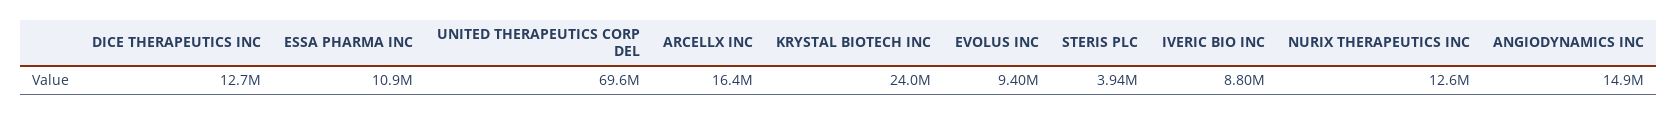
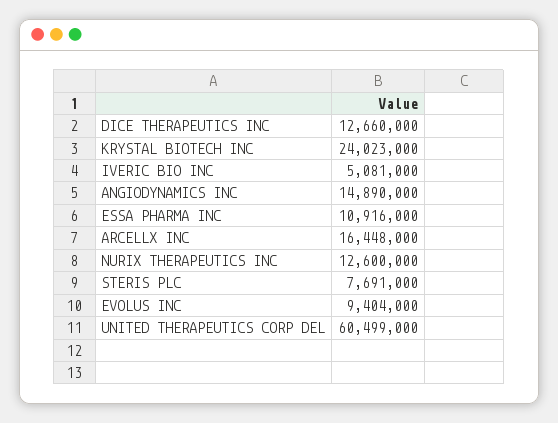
  {
    "DICE THERAPEUTICS INC": 12660000,
    "ESSA PHARMA INC": 10916000,
-   "UNITED THERAPEUTICS CORP DEL": 69600000,
+   "UNITED THERAPEUTICS CORP DEL": 60499000,
    "ARCELLX INC": 16448000,
    "KRYSTAL BIOTECH INC": 24023000,
    "EVOLUS INC": 9404000,
-   "STERIS PLC": 3940000,
+   "STERIS PLC": 7691000,
-   "IVERIC BIO INC": 8800000,
+   "IVERIC BIO INC": 5081000,
    "NURIX THERAPEUTICS INC": 12600000,
    "ANGIODYNAMICS INC": 14890000
  }

